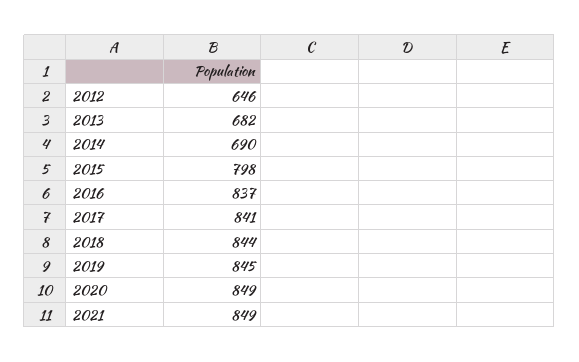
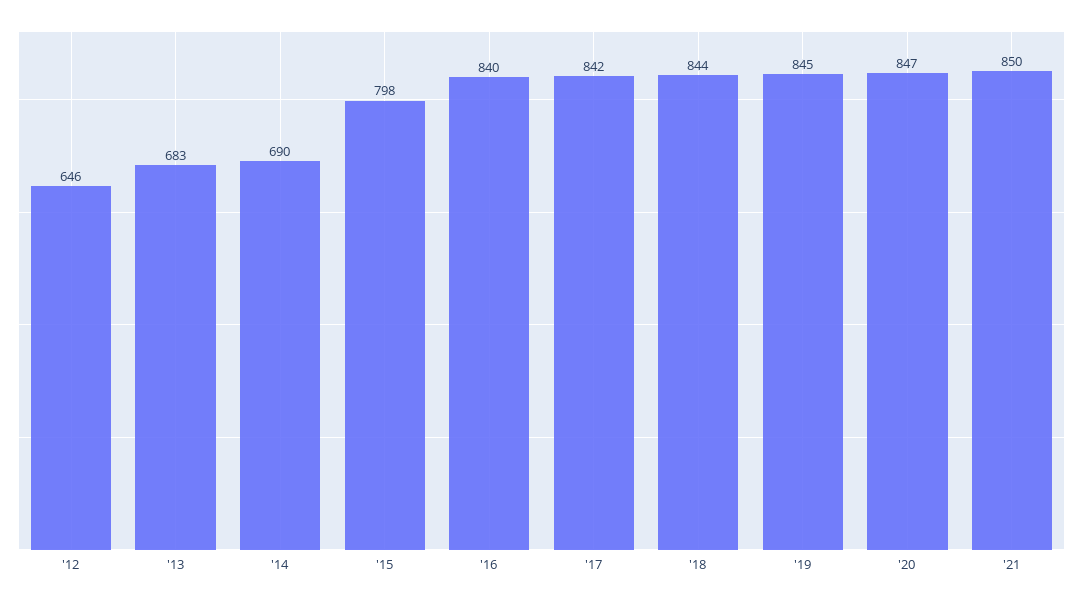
  {
    "2012": 646,
-   "2013": 682,
+   "2013": 683,
    "2014": 690,
    "2015": 798,
-   "2016": 837,
+   "2016": 840,
-   "2017": 841,
+   "2017": 842,
    "2018": 844,
    "2019": 845,
-   "2020": 849,
+   "2020": 847,
-   "2021": 849
+   "2021": 850
  }

